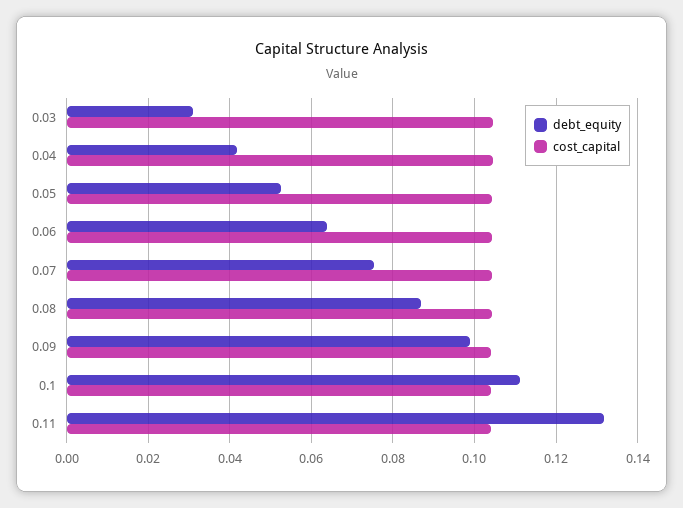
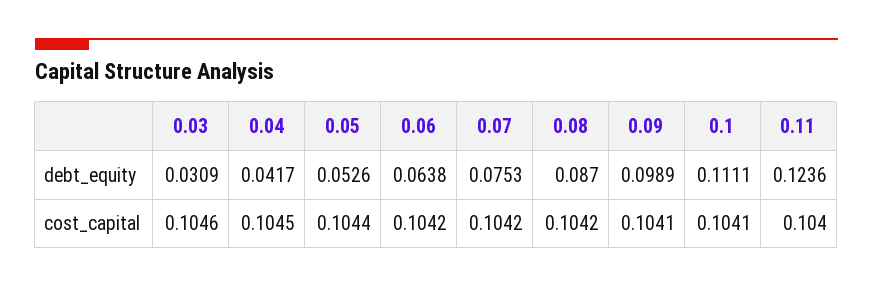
  {
    "debt_equity": {
      "0.03": 0.0309,
      "0.04": 0.0417,
      "0.05": 0.0526,
      "0.06": 0.0638,
      "0.07": 0.0753,
      "0.08": 0.087,
      "0.09": 0.0989,
      "0.1": 0.1111,
-     "0.11": 0.132
+     "0.11": 0.1236
    },
    "cost_capital": {
      "0.03": 0.1046,
      "0.04": 0.1045,
      "0.05": 0.1044,
      "0.06": 0.1042,
      "0.07": 0.1042,
      "0.08": 0.1042,
      "0.09": 0.1041,
      "0.1": 0.1041,
      "0.11": 0.104
    }
  }

